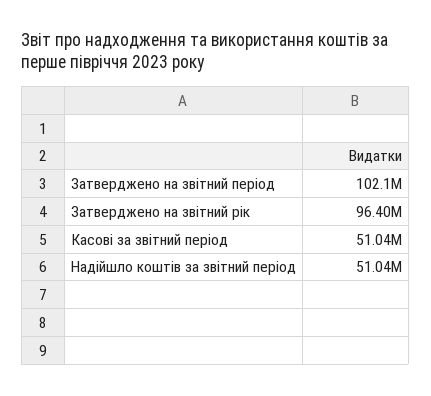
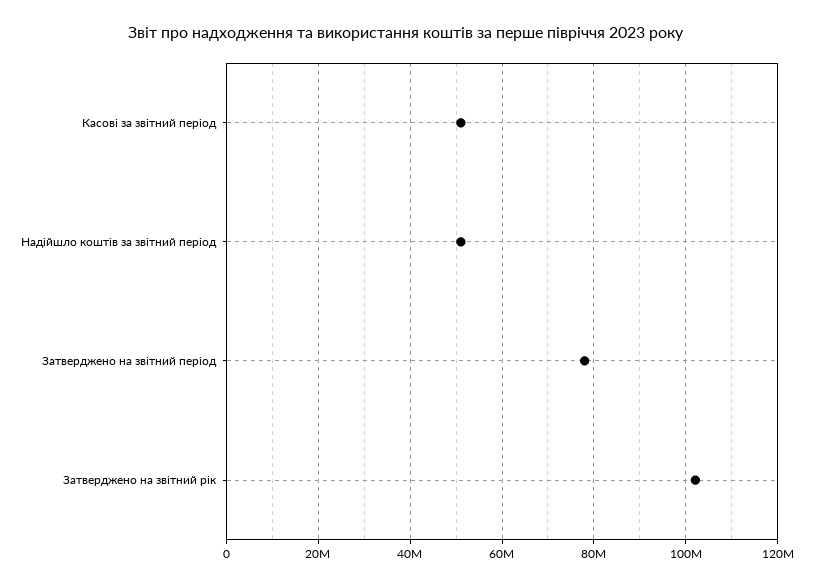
  {
-   "Затверджено на звітний період": 102100000,
+   "Затверджено на звітний період": 78000000,
-   "Затверджено на звітний рік": 96400000,
+   "Затверджено на звітний рік": 102000000,
    "Касові за звітний період": 51040000,
    "Надійшло коштів за звітний період": 51040000
  }

